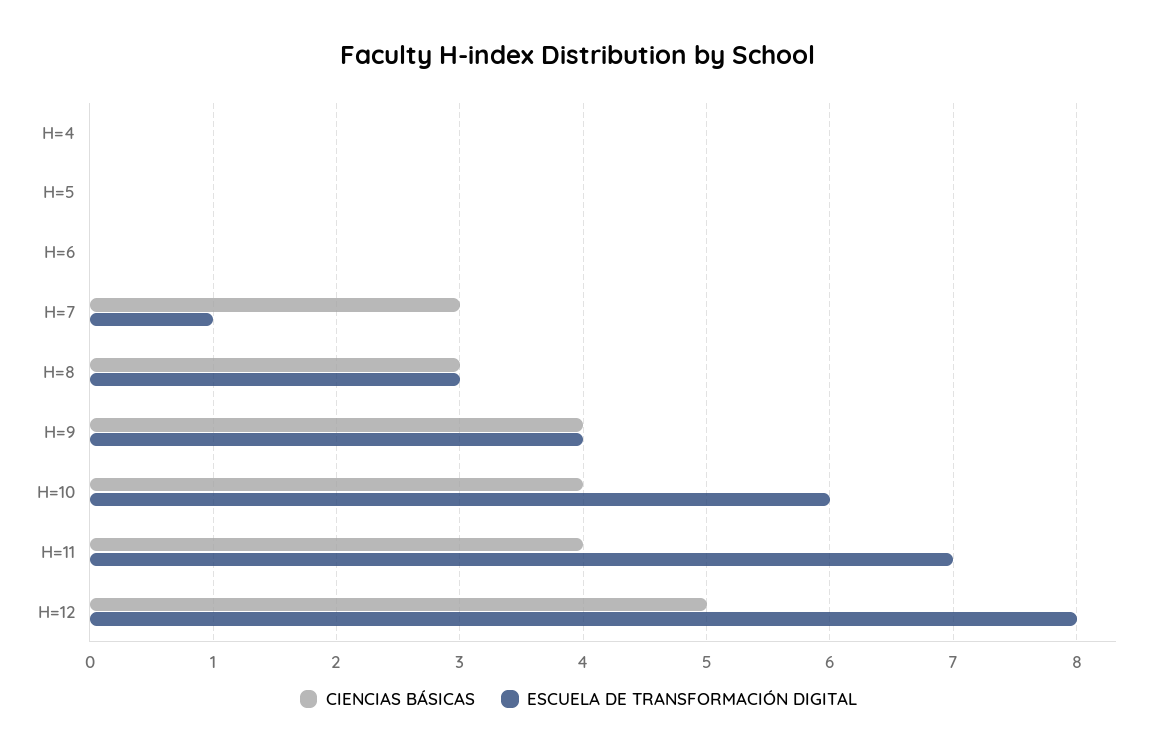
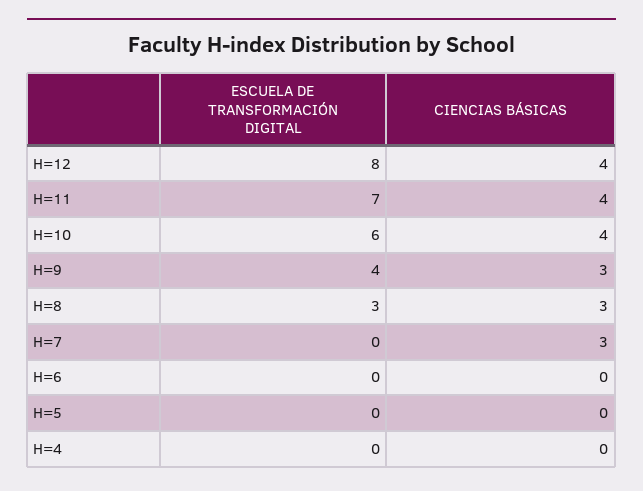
  {
    "CIENCIAS BÁSICAS": {
      "H=4": 0,
      "H=5": 0,
      "H=6": 0,
      "H=7": 3,
      "H=8": 3,
-     "H=9": 4,
+     "H=9": 3,
      "H=10": 4,
      "H=11": 4,
-     "H=12": 5
+     "H=12": 4
    },
    "ESCUELA DE TRANSFORMACIÓN DIGITAL": {
      "H=4": 0,
      "H=5": 0,
      "H=6": 0,
-     "H=7": 1,
+     "H=7": 0,
      "H=8": 3,
      "H=9": 4,
      "H=10": 6,
      "H=11": 7,
      "H=12": 8
    }
  }

